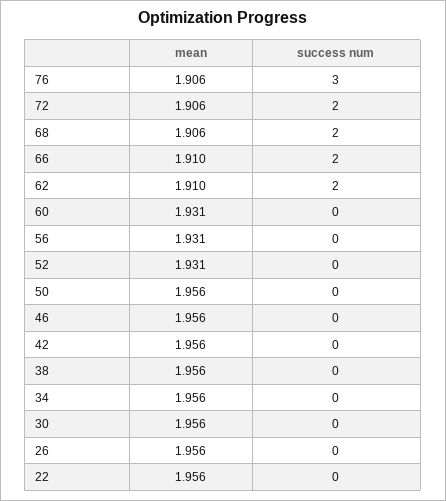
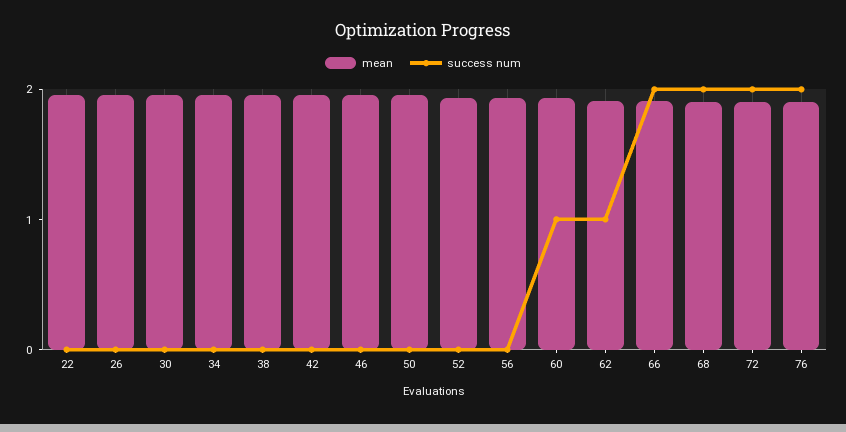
  {
    "mean": {
      "76": 1.906,
      "72": 1.906,
      "68": 1.906,
      "66": 1.91,
      "62": 1.91,
      "60": 1.931,
      "56": 1.931,
      "52": 1.931,
      "50": 1.956,
      "46": 1.956,
      "42": 1.956,
      "38": 1.956,
      "34": 1.956,
      "30": 1.956,
      "26": 1.956,
      "22": 1.956
    },
    "success num": {
-     "76": 3,
+     "76": 2,
      "72": 2,
      "68": 2,
      "66": 2,
-     "62": 2,
+     "62": 1,
-     "60": 0,
+     "60": 1,
      "56": 0,
      "52": 0,
      "50": 0,
      "46": 0,
      "42": 0,
      "38": 0,
      "34": 0,
      "30": 0,
      "26": 0,
      "22": 0
    }
  }

